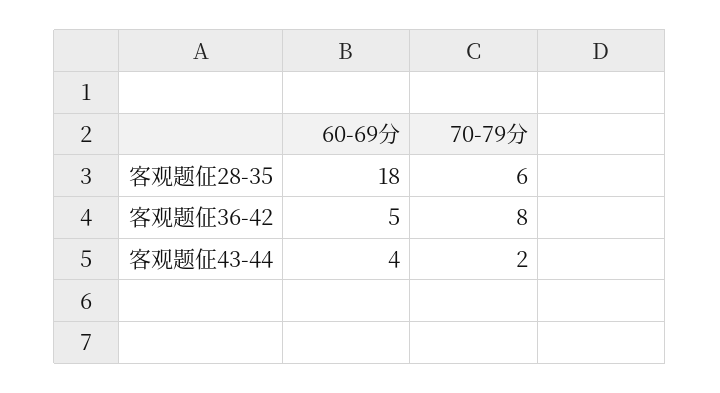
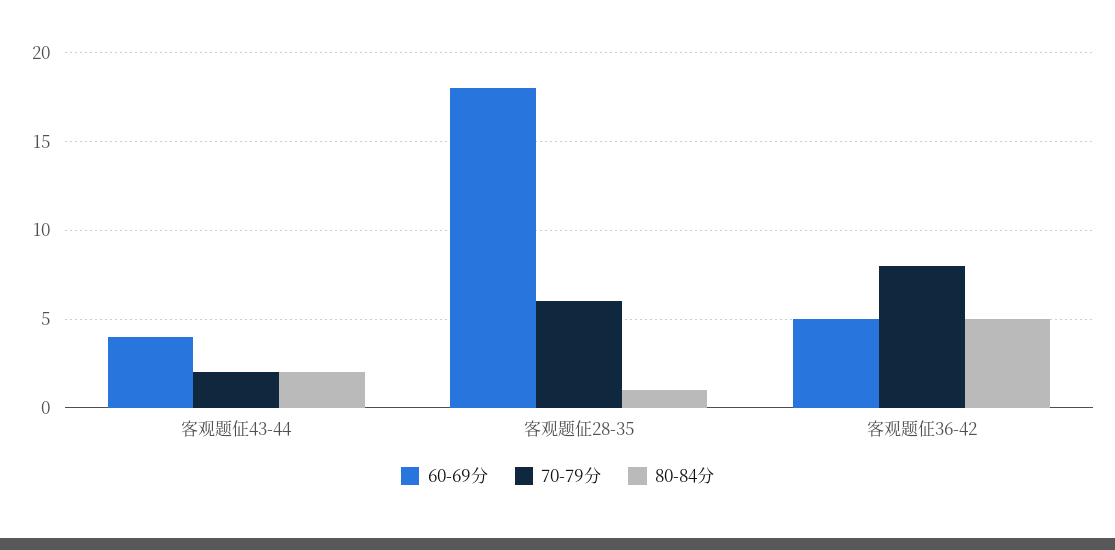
  {
    "60-69分": {
      "客观题佂28-35": 18,
      "客观题佂36-42": 5,
      "客观题佂43-44": 4
    },
    "70-79分": {
      "客观题佂28-35": 6,
      "客观题佂36-42": 8,
      "客观题佂43-44": 2
-   }
+   },
+   "80-84分": {
+     "客观题佂43-44": 2,
+     "客观题佂28-35": 1,
+     "客观题佂36-42": 5
+   }
  }

